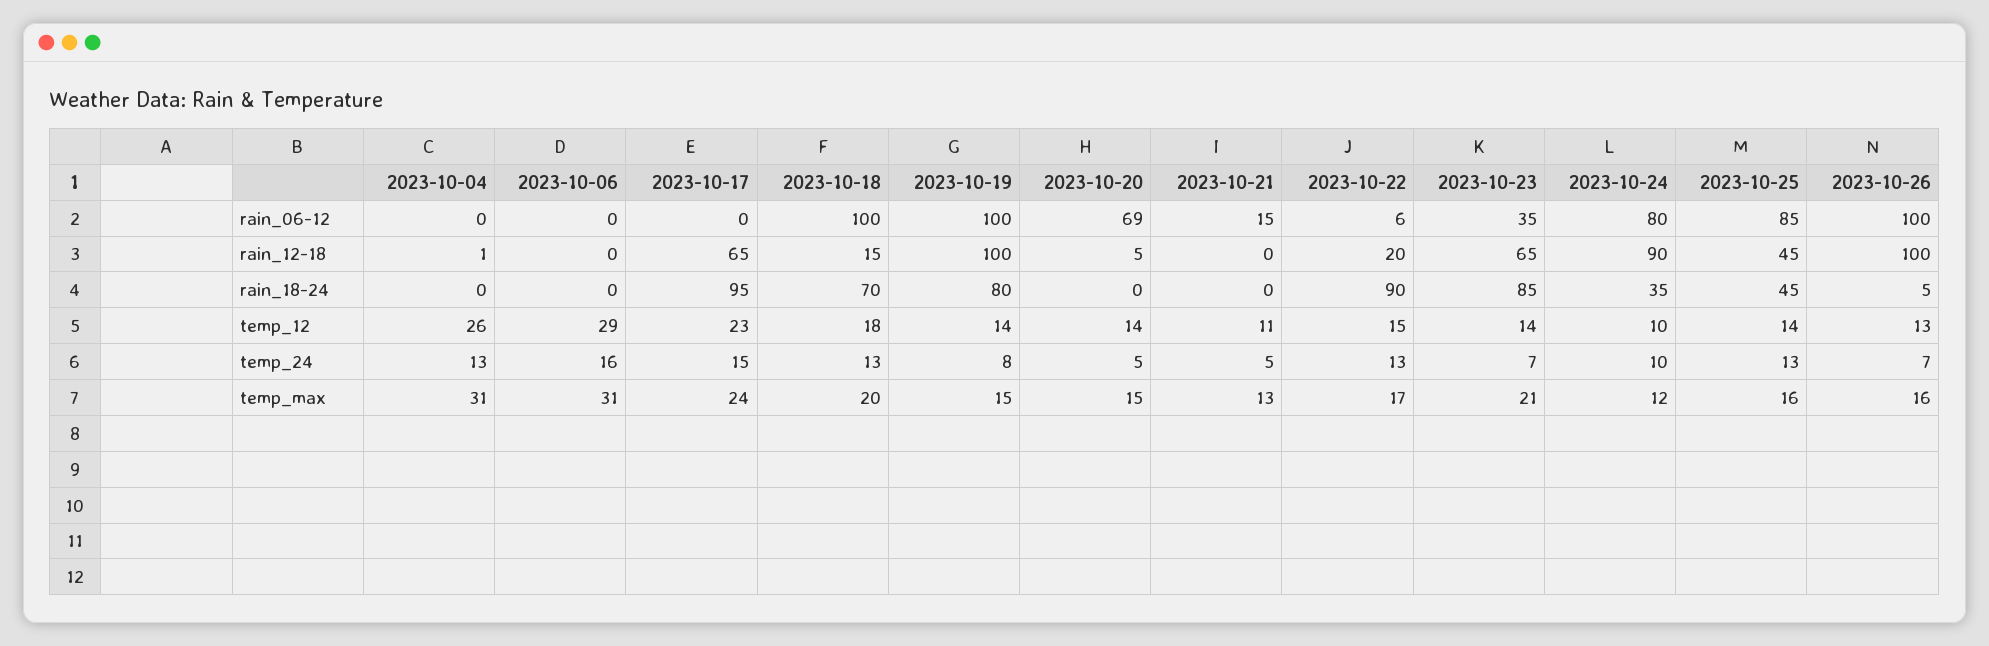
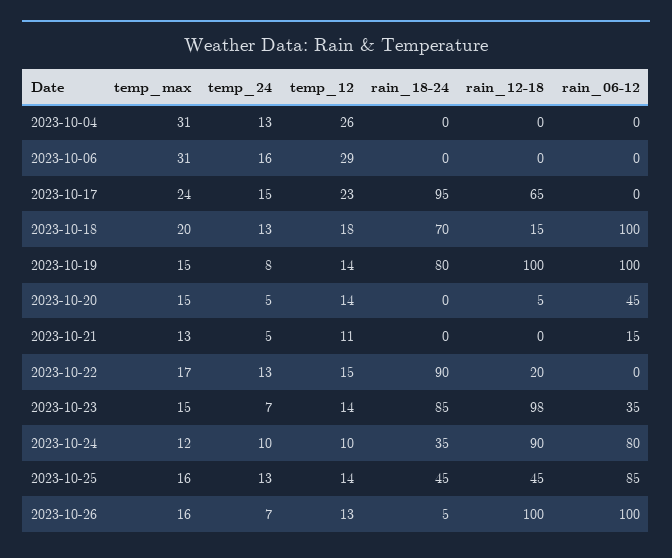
  {
    "2023-10-04": {
      "rain_06-12": 0,
-     "rain_12-18": 1,
+     "rain_12-18": 0,
      "rain_18-24": 0,
      "temp_12": 26,
      "temp_24": 13,
      "temp_max": 31
    },
    "2023-10-06": {
      "rain_06-12": 0,
      "rain_12-18": 0,
      "rain_18-24": 0,
      "temp_12": 29,
      "temp_24": 16,
      "temp_max": 31
    },
    "2023-10-17": {
      "rain_06-12": 0,
      "rain_12-18": 65,
      "rain_18-24": 95,
      "temp_12": 23,
      "temp_24": 15,
      "temp_max": 24
    },
    "2023-10-18": {
      "rain_06-12": 100,
      "rain_12-18": 15,
      "rain_18-24": 70,
      "temp_12": 18,
      "temp_24": 13,
      "temp_max": 20
    },
    "2023-10-19": {
      "rain_06-12": 100,
      "rain_12-18": 100,
      "rain_18-24": 80,
      "temp_12": 14,
      "temp_24": 8,
      "temp_max": 15
    },
    "2023-10-20": {
-     "rain_06-12": 69,
+     "rain_06-12": 45,
      "rain_12-18": 5,
      "rain_18-24": 0,
      "temp_12": 14,
      "temp_24": 5,
      "temp_max": 15
    },
    "2023-10-21": {
      "rain_06-12": 15,
      "rain_12-18": 0,
      "rain_18-24": 0,
      "temp_12": 11,
      "temp_24": 5,
      "temp_max": 13
    },
    "2023-10-22": {
-     "rain_06-12": 6,
+     "rain_06-12": 0,
      "rain_12-18": 20,
      "rain_18-24": 90,
      "temp_12": 15,
      "temp_24": 13,
      "temp_max": 17
    },
    "2023-10-23": {
      "rain_06-12": 35,
-     "rain_12-18": 65,
+     "rain_12-18": 98,
      "rain_18-24": 85,
      "temp_12": 14,
      "temp_24": 7,
-     "temp_max": 21
+     "temp_max": 15
    },
    "2023-10-24": {
      "rain_06-12": 80,
      "rain_12-18": 90,
      "rain_18-24": 35,
      "temp_12": 10,
      "temp_24": 10,
      "temp_max": 12
    },
    "2023-10-25": {
      "rain_06-12": 85,
      "rain_12-18": 45,
      "rain_18-24": 45,
      "temp_12": 14,
      "temp_24": 13,
      "temp_max": 16
    },
    "2023-10-26": {
      "rain_06-12": 100,
      "rain_12-18": 100,
      "rain_18-24": 5,
      "temp_12": 13,
      "temp_24": 7,
      "temp_max": 16
    }
  }

